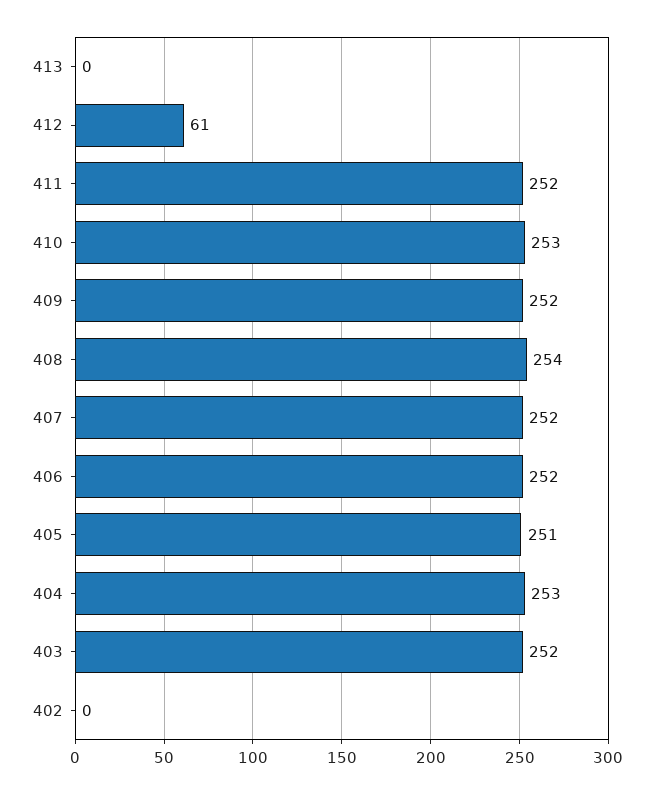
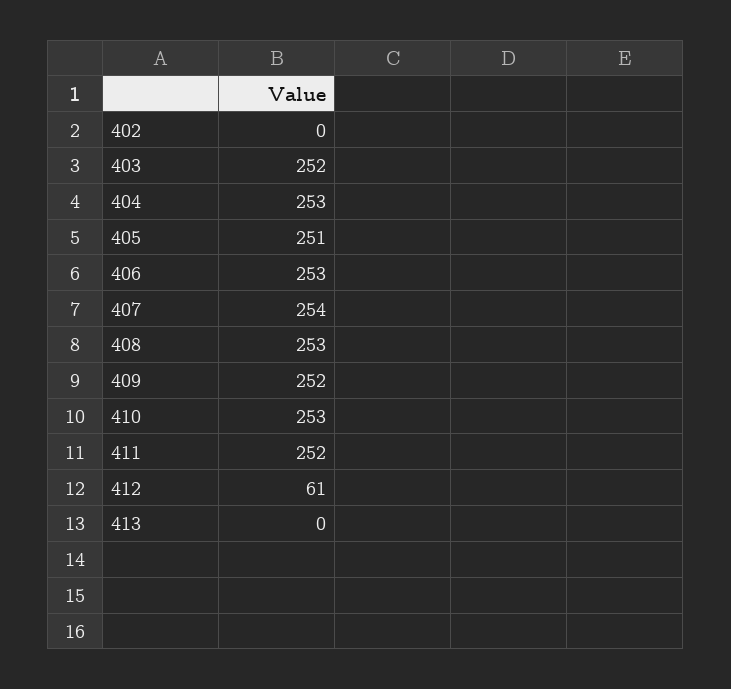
  {
    "413": 0,
    "412": 61,
    "411": 252,
    "410": 253,
    "409": 252,
-   "408": 254,
+   "408": 253,
-   "407": 252,
+   "407": 254,
-   "406": 252,
+   "406": 253,
    "405": 251,
    "404": 253,
    "403": 252,
    "402": 0
  }

